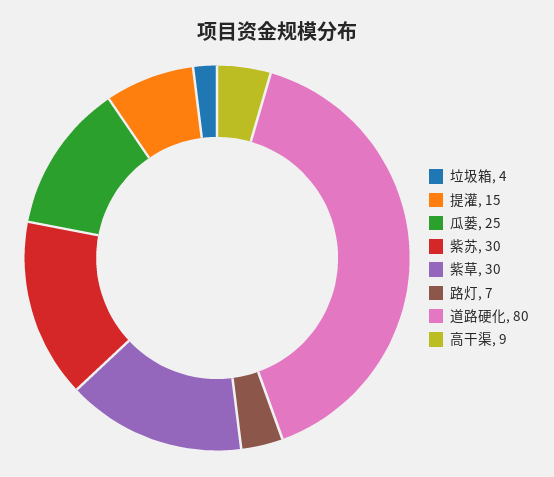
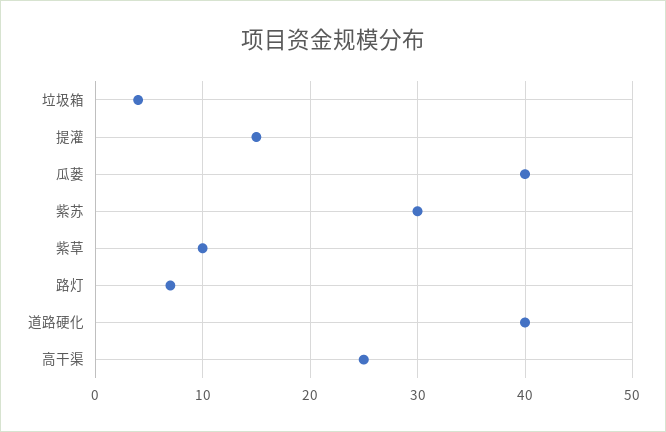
  {
    "垃圾箱": 4,
    "提灌": 15,
-   "瓜蒌": 25,
+   "瓜蒌": 40,
    "紫苏": 30,
-   "紫草": 30,
+   "紫草": 10,
    "路灯": 7,
-   "道路硬化": 80,
+   "道路硬化": 40,
-   "高干渠": 9
+   "高干渠": 25
  }

